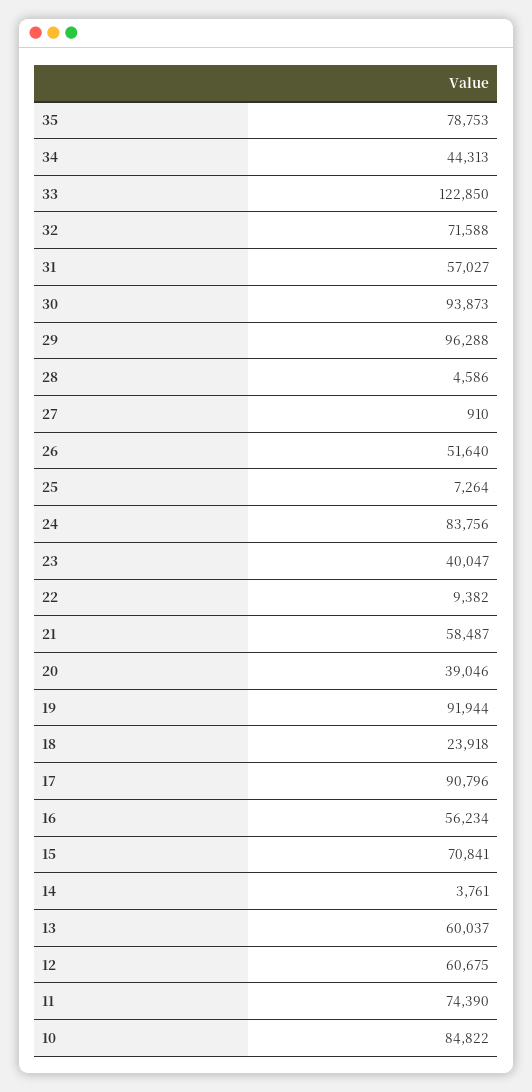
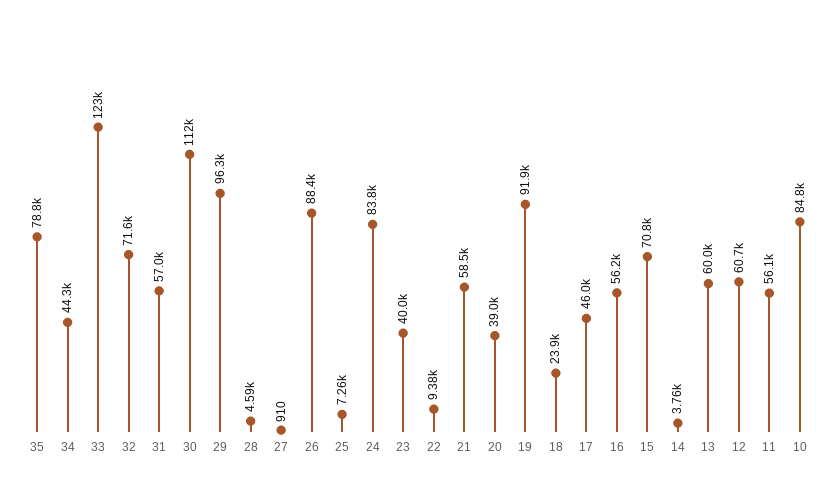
  {
    "35": 78753,
    "34": 44313,
    "33": 122850,
    "32": 71588,
    "31": 57027,
-   "30": 93873,
+   "30": 112000,
    "29": 96288,
    "28": 4586,
    "27": 910,
-   "26": 51640,
+   "26": 88400,
    "25": 7264,
    "24": 83756,
    "23": 40047,
    "22": 9382,
    "21": 58487,
    "20": 39046,
    "19": 91944,
    "18": 23918,
-   "17": 90796,
+   "17": 46000,
    "16": 56234,
    "15": 70841,
    "14": 3761,
    "13": 60037,
    "12": 60675,
-   "11": 74390,
+   "11": 56100,
    "10": 84822
  }

